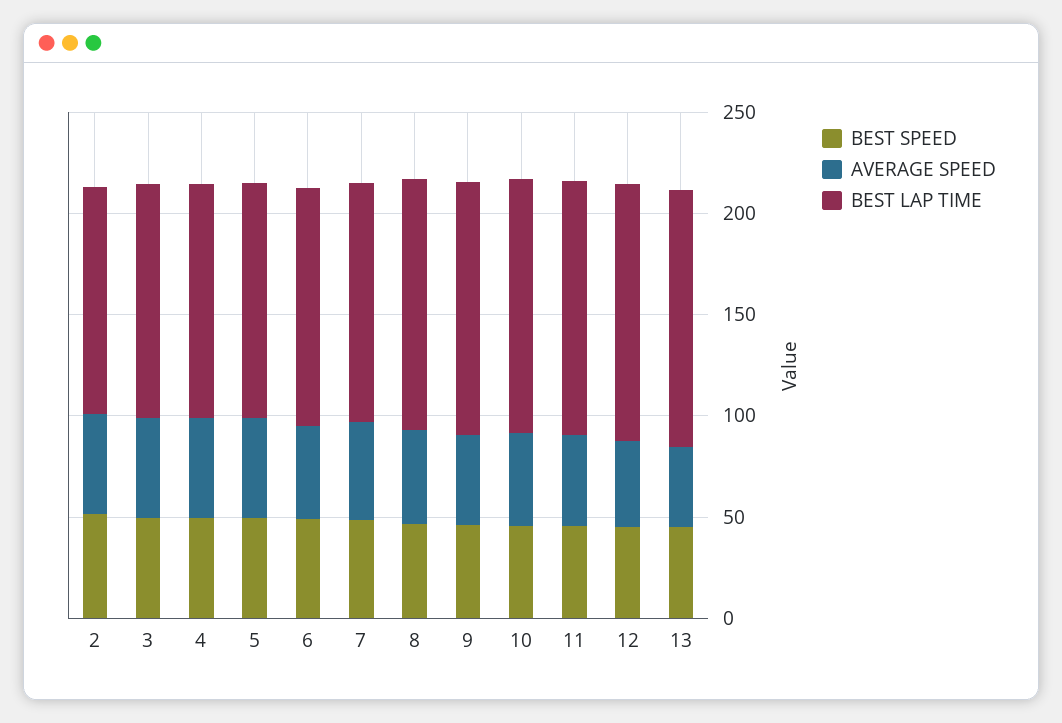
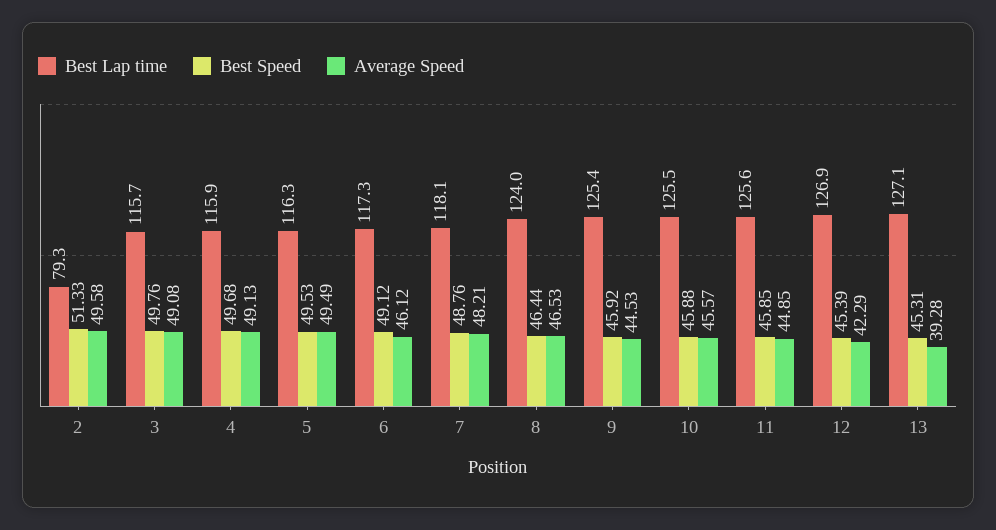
  {
    "BEST SPEED": {
      "2": 51.33,
      "3": 49.76,
      "4": 49.68,
      "5": 49.53,
      "6": 49.12,
      "7": 48.76,
      "8": 46.44,
      "9": 45.92,
      "10": 45.88,
      "11": 45.85,
      "12": 45.39,
      "13": 45.31
    },
    "AVERAGE SPEED": {
      "2": 49.58,
      "3": 49.08,
      "4": 49.13,
      "5": 49.49,
      "6": 46.12,
      "7": 48.21,
      "8": 46.53,
      "9": 44.53,
      "10": 45.57,
      "11": 44.85,
      "12": 42.29,
      "13": 39.28
    },
    "BEST LAP TIME": {
-     "2": 110,
+     "2": 79.3,
      "3": 115.7,
      "4": 115.9,
      "5": 116.3,
      "6": 117.3,
      "7": 118.1,
      "8": 124,
      "9": 125.4,
      "10": 125.5,
      "11": 125.6,
      "12": 126.9,
      "13": 127.1
    }
  }

